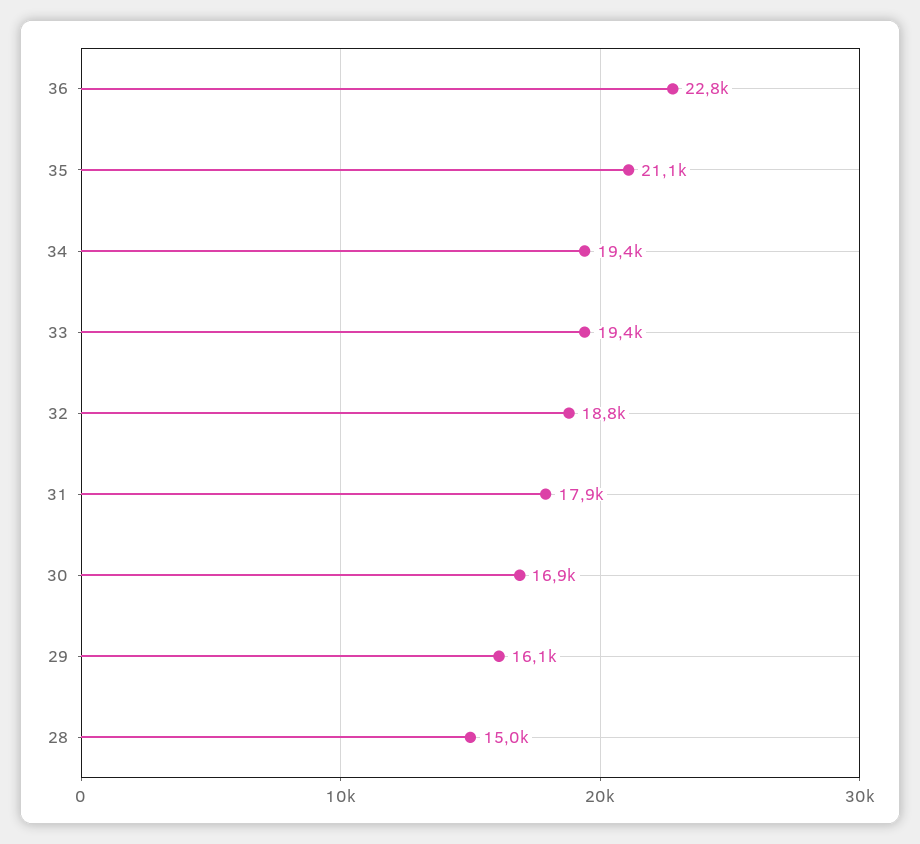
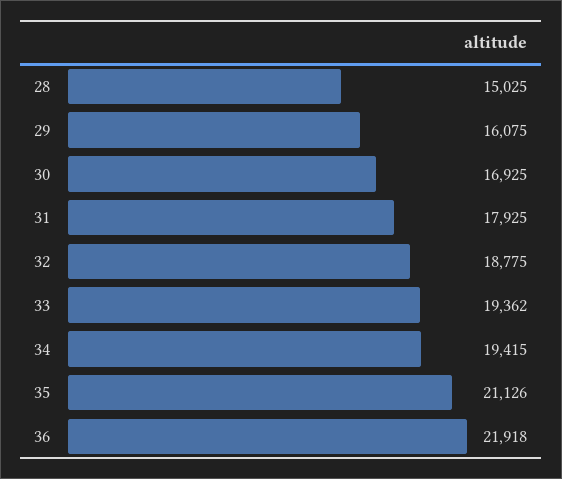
  {
-   "36": 22800,
+   "36": 21918,
    "35": 21126,
    "34": 19415,
    "33": 19362,
    "32": 18775,
    "31": 17925,
    "30": 16925,
    "29": 16075,
    "28": 15025
  }

